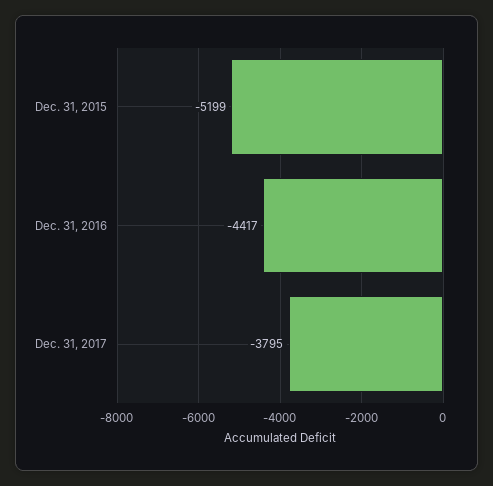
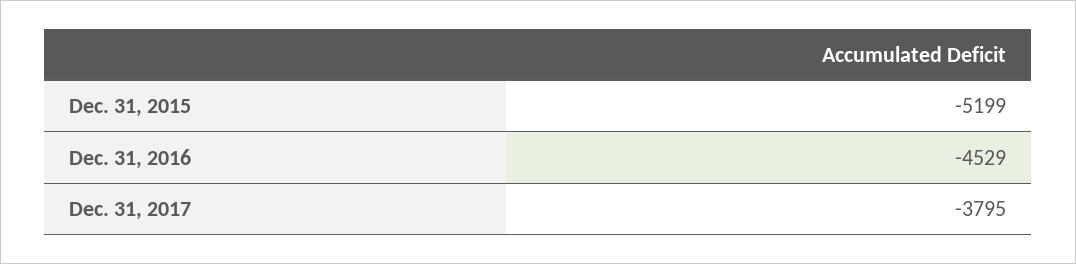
  {
    "Dec. 31, 2015": -5199,
-   "Dec. 31, 2016": -4417,
+   "Dec. 31, 2016": -4529,
    "Dec. 31, 2017": -3795
  }

